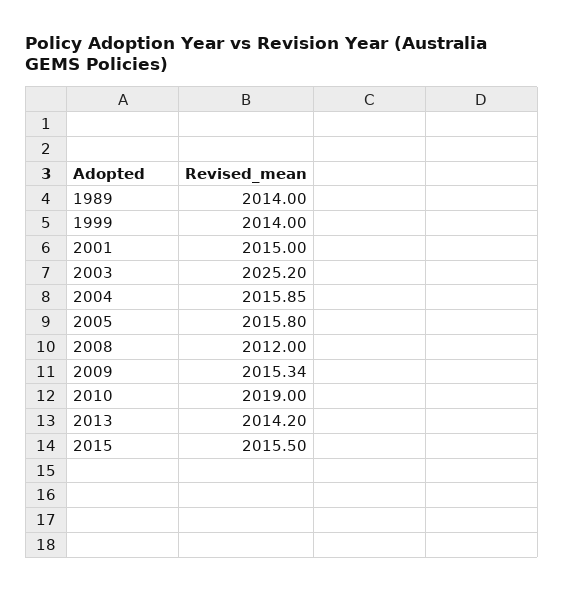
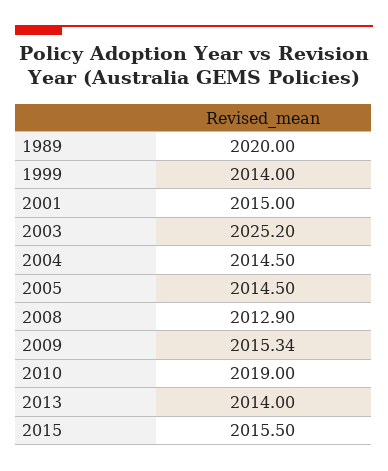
  {
-   "1989": 2014,
+   "1989": 2020,
    "1999": 2014,
    "2001": 2015,
    "2003": 2025.2,
-   "2004": 2015.85,
+   "2004": 2014.5,
-   "2005": 2015.8,
+   "2005": 2014.5,
-   "2008": 2012,
+   "2008": 2012.9,
    "2009": 2015.34,
    "2010": 2019,
-   "2013": 2014.2,
+   "2013": 2014,
    "2015": 2015.5
  }

